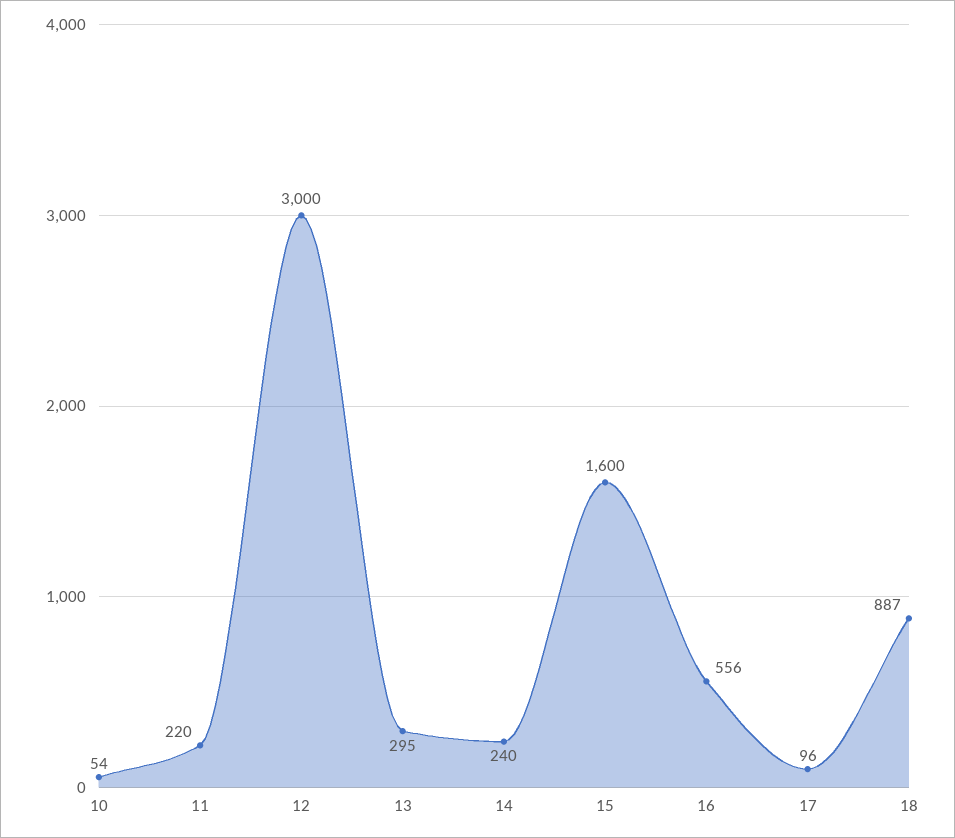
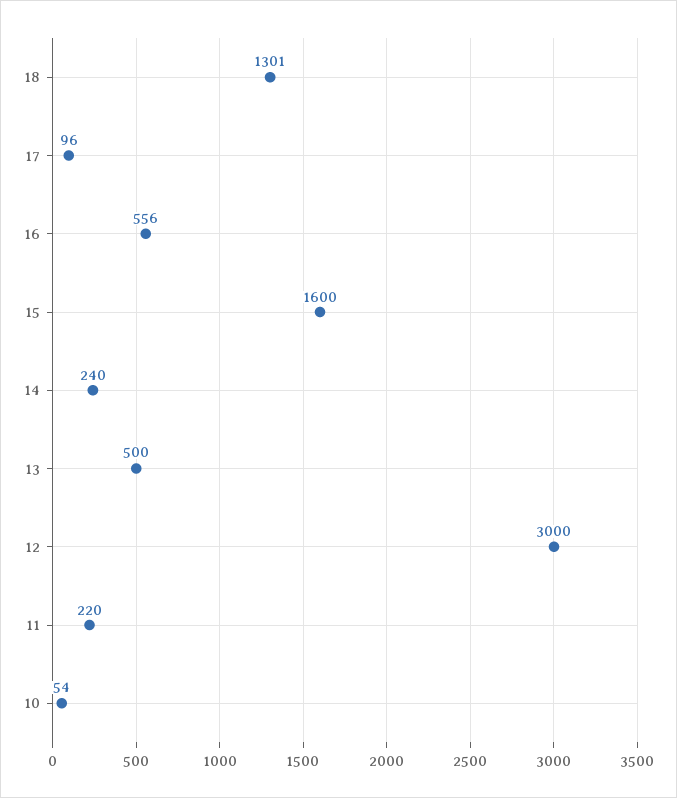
  {
    "10": 54,
    "11": 220,
    "12": 3000,
-   "13": 295,
+   "13": 500,
    "14": 240,
    "15": 1600,
    "16": 556,
    "17": 96,
-   "18": 887
+   "18": 1301
  }

